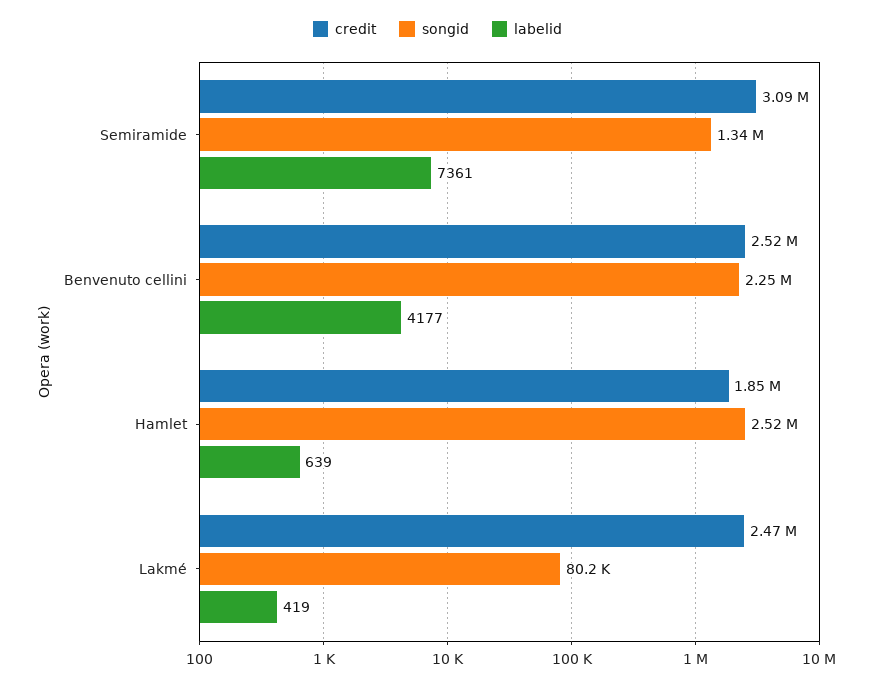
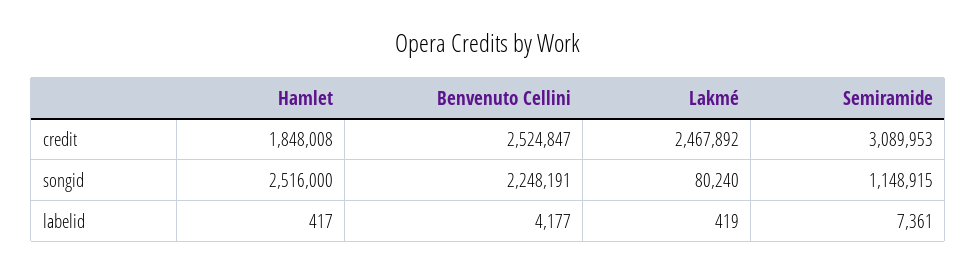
  {
    "credit": {
      "Semiramide": 3089953,
      "Benvenuto cellini": 2524847,
      "Hamlet": 1848008,
      "Lakmé": 2467892
    },
    "songid": {
-     "Semiramide": 1340000,
+     "Semiramide": 1148915,
      "Benvenuto cellini": 2248191,
      "Hamlet": 2516000,
      "Lakmé": 80240
    },
    "labelid": {
      "Semiramide": 7361,
      "Benvenuto cellini": 4177,
-     "Hamlet": 639,
+     "Hamlet": 417,
      "Lakmé": 419
    }
  }

